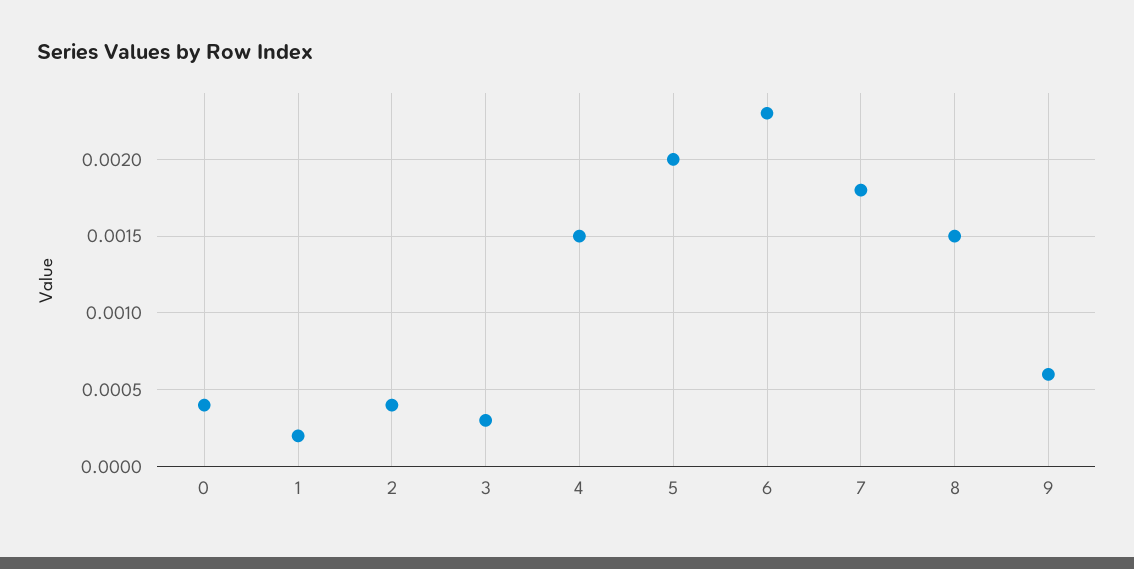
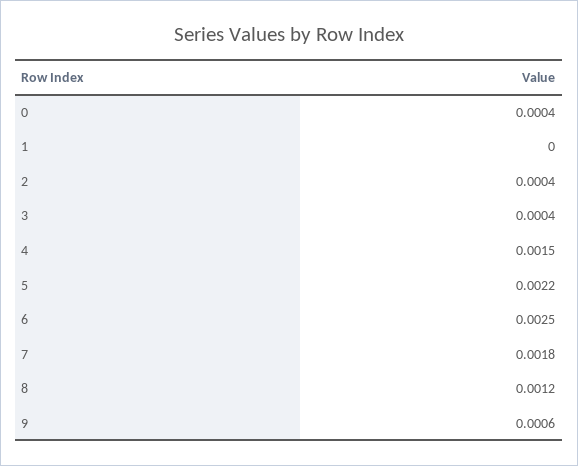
  {
    "0": 0.0004,
-   "1": 0.0002,
+   "1": 0,
    "2": 0.0004,
-   "3": 0.0003,
+   "3": 0.0004,
    "4": 0.0015,
-   "5": 0.002,
+   "5": 0.0022,
-   "6": 0.0023,
+   "6": 0.0025,
    "7": 0.0018,
-   "8": 0.0015,
+   "8": 0.0012,
    "9": 0.0006
  }

